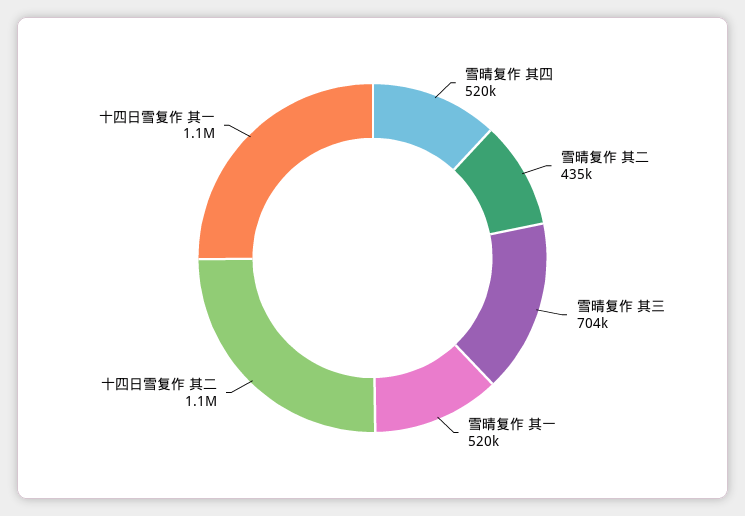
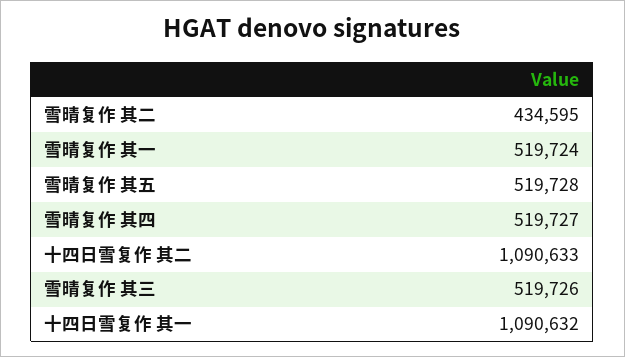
  {
    "雪晴复作 其四": 519727,
    "雪晴复作 其二": 434595,
-   "雪晴复作 其三": 704000,
+   "雪晴复作 其三": 519726,
    "雪晴复作 其一": 519724,
    "十四日雪复作 其二": 1090633,
-   "十四日雪复作 其一": 1090632
+   "十四日雪复作 其一": 1090632,
+   "雪晴复作 其五": 519728
  }

